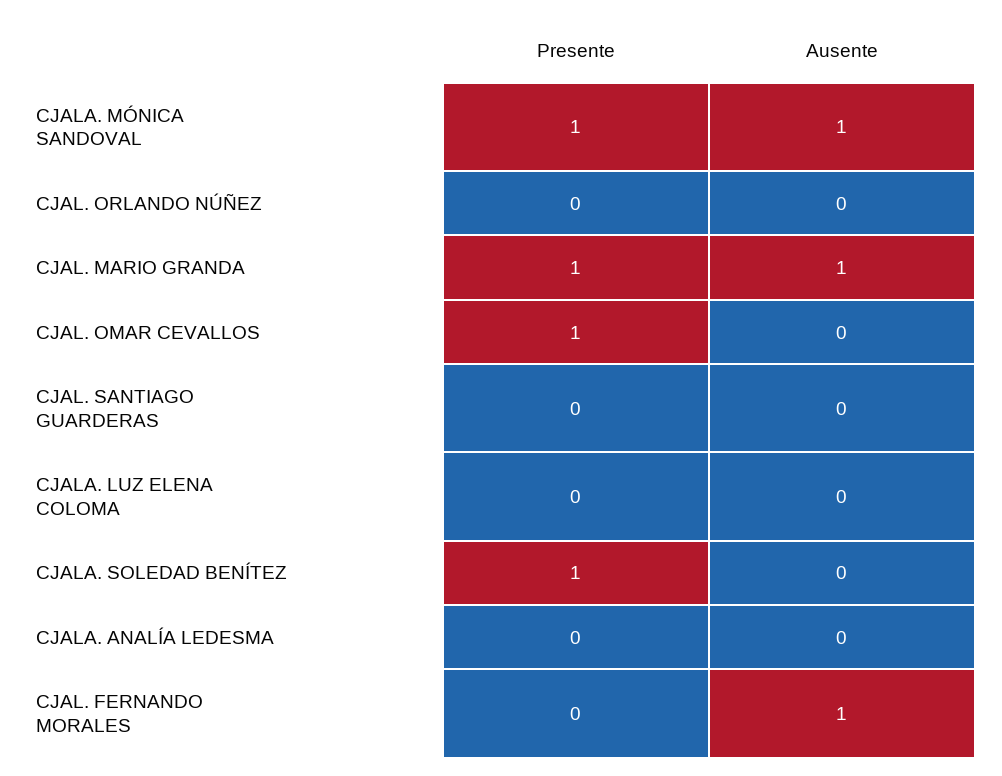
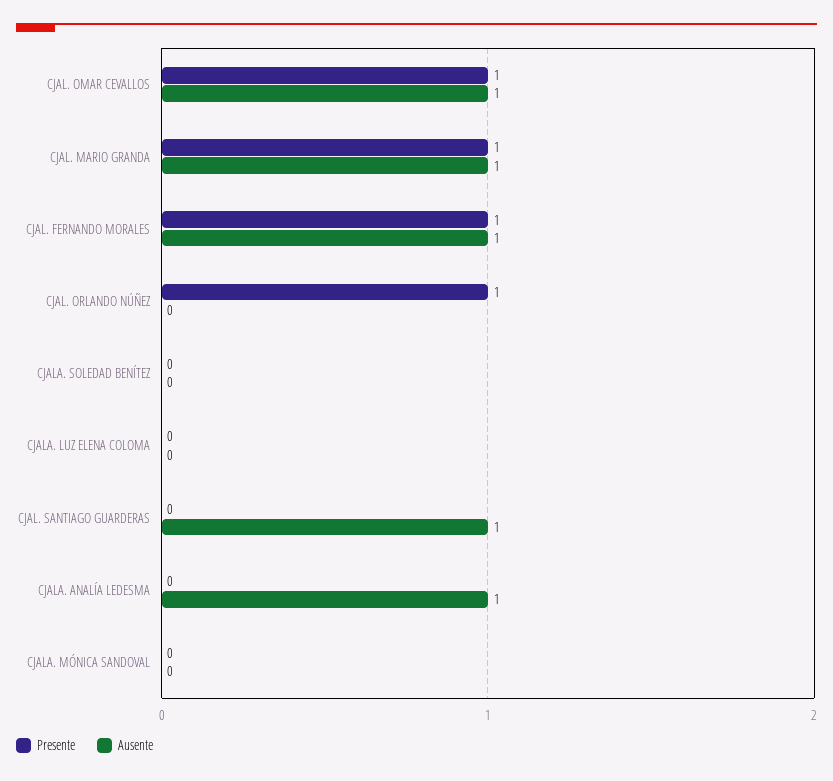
  {
    "Presente": {
-     "CJALA. MÓNICA SANDOVAL": 1,
+     "CJALA. MÓNICA SANDOVAL": 0,
-     "CJAL. ORLANDO NÚÑEZ": 0,
+     "CJAL. ORLANDO NÚÑEZ": 1,
      "CJAL. MARIO GRANDA": 1,
      "CJAL. OMAR CEVALLOS": 1,
      "CJAL. SANTIAGO GUARDERAS": 0,
      "CJALA. LUZ ELENA COLOMA": 0,
-     "CJALA. SOLEDAD BENÍTEZ": 1,
+     "CJALA. SOLEDAD BENÍTEZ": 0,
      "CJALA. ANALÍA LEDESMA": 0,
-     "CJAL. FERNANDO MORALES": 0
+     "CJAL. FERNANDO MORALES": 1
    },
    "Ausente": {
-     "CJALA. MÓNICA SANDOVAL": 1,
+     "CJALA. MÓNICA SANDOVAL": 0,
      "CJAL. ORLANDO NÚÑEZ": 0,
      "CJAL. MARIO GRANDA": 1,
-     "CJAL. OMAR CEVALLOS": 0,
+     "CJAL. OMAR CEVALLOS": 1,
-     "CJAL. SANTIAGO GUARDERAS": 0,
+     "CJAL. SANTIAGO GUARDERAS": 1,
      "CJALA. LUZ ELENA COLOMA": 0,
      "CJALA. SOLEDAD BENÍTEZ": 0,
-     "CJALA. ANALÍA LEDESMA": 0,
+     "CJALA. ANALÍA LEDESMA": 1,
      "CJAL. FERNANDO MORALES": 1
    }
  }

